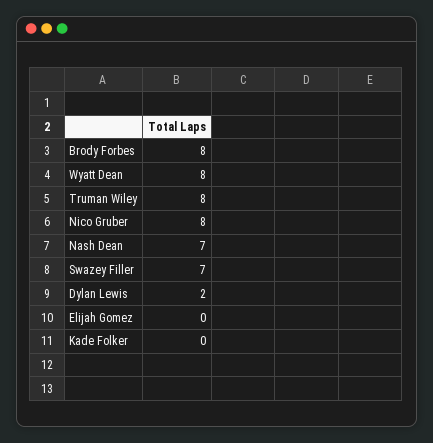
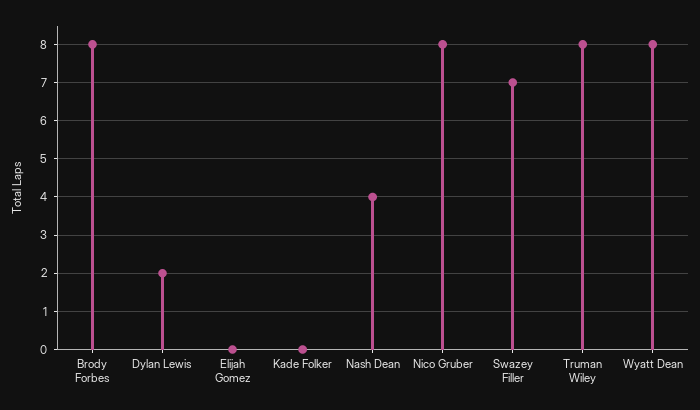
  {
    "Brody Forbes": 8,
    "Wyatt Dean": 8,
    "Truman Wiley": 8,
    "Nico Gruber": 8,
-   "Nash Dean": 7,
+   "Nash Dean": 4,
    "Swazey Filler": 7,
    "Dylan Lewis": 2,
    "Elijah Gomez": 0,
    "Kade Folker": 0
  }

